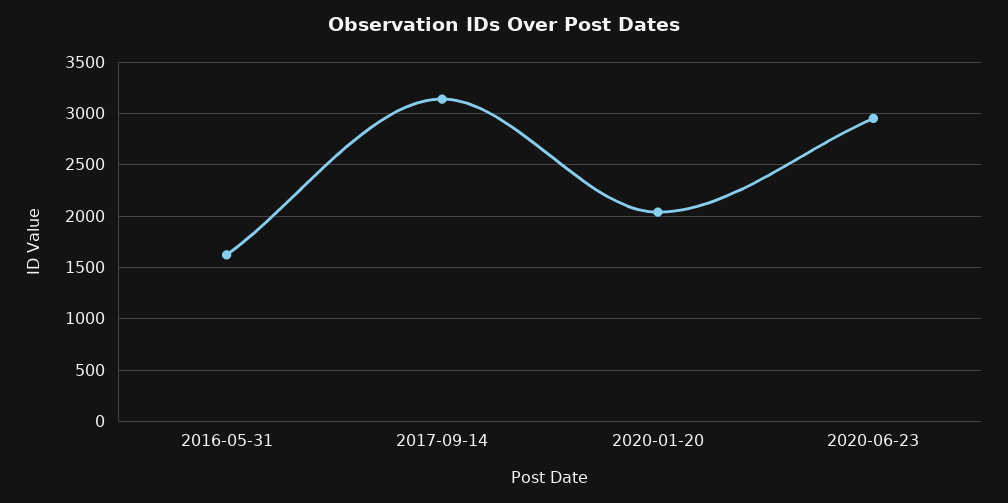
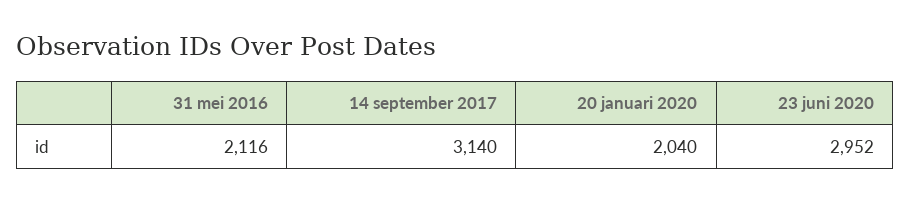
  {
-   "2016-05-31": 1600,
+   "2016-05-31": 2116,
    "2017-09-14": 3140,
    "2020-01-20": 2040,
    "2020-06-23": 2952
  }

